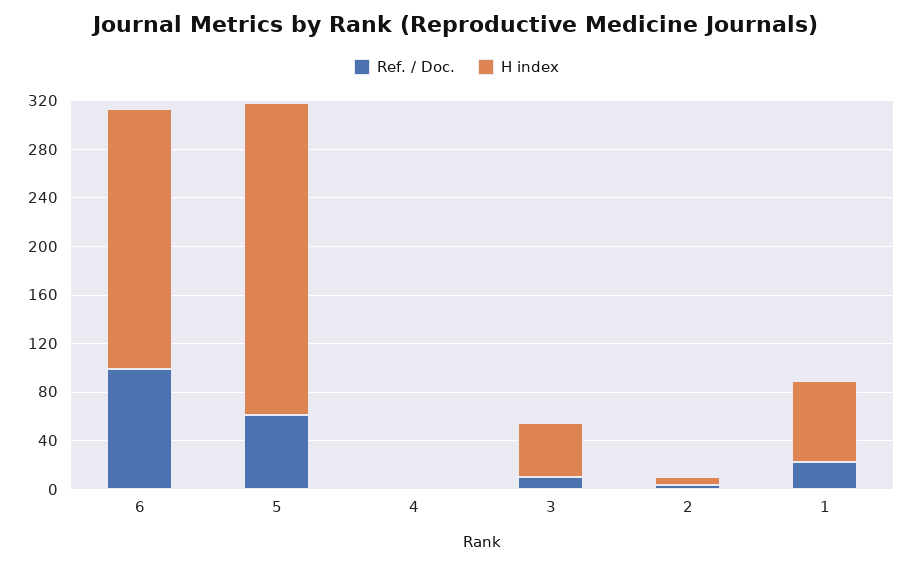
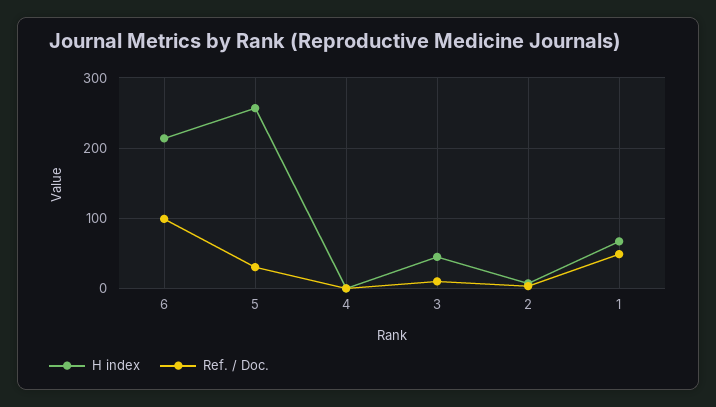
  {
    "Ref. / Doc.": {
      "6": 100,
-     "5": 60,
+     "5": 30,
      "4": 0,
      "3": 10,
      "2": 0,
-     "1": 20
+     "1": 50
    },
    "H index": {
      "6": 210,
      "5": 260,
      "4": 0,
      "3": 50,
      "2": 10,
      "1": 70
    }
  }

